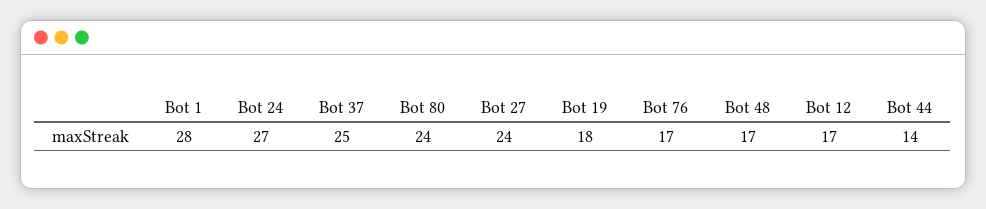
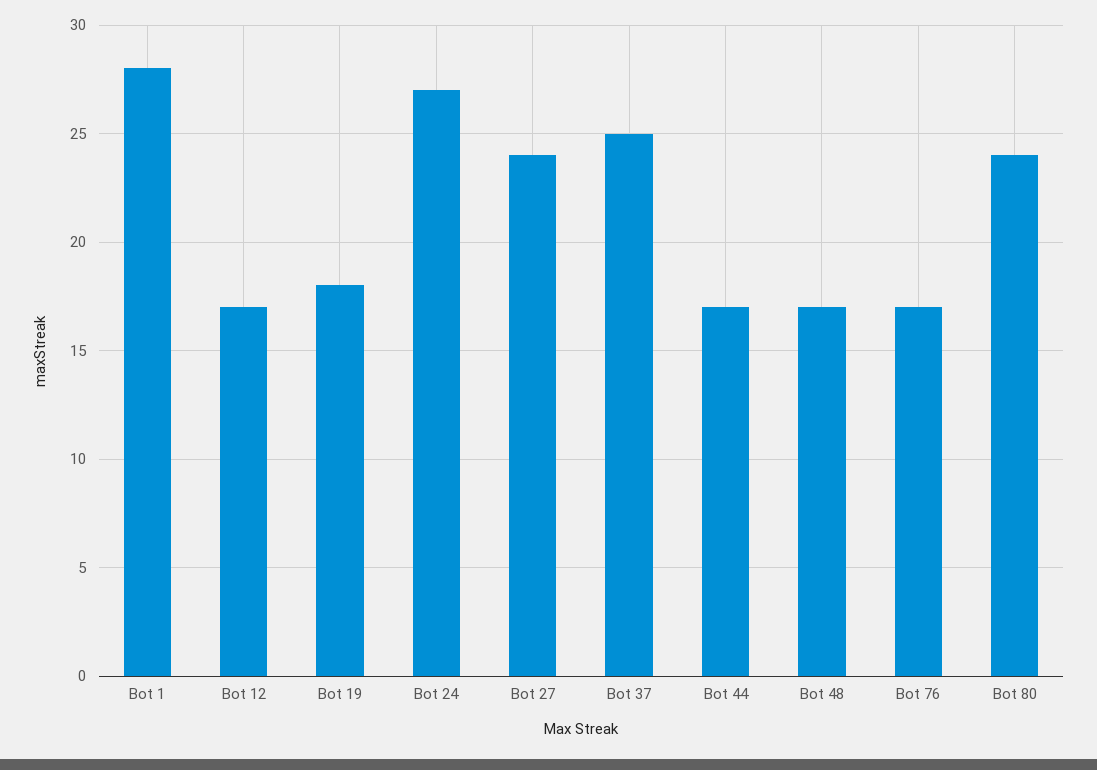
  {
    "Bot 1": 28,
    "Bot 24": 27,
    "Bot 37": 25,
    "Bot 80": 24,
    "Bot 27": 24,
    "Bot 19": 18,
    "Bot 76": 17,
    "Bot 48": 17,
    "Bot 12": 17,
-   "Bot 44": 14
+   "Bot 44": 17
  }

